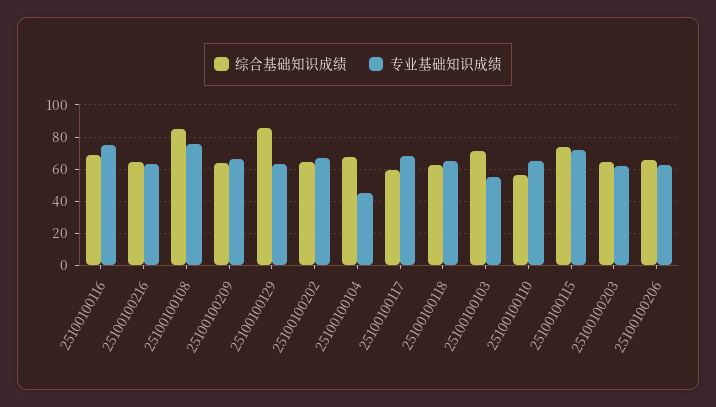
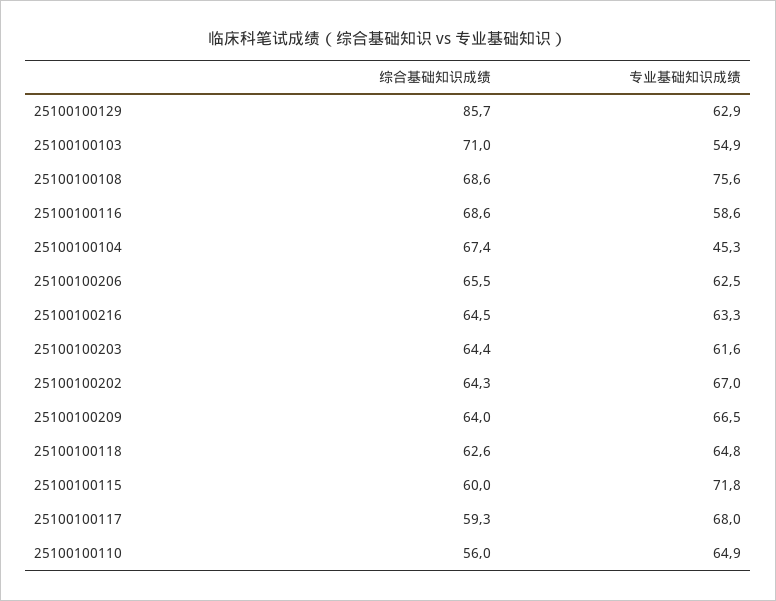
  {
    "综合基础知识成绩": {
      "25100100116": 68.6,
      "25100100216": 64.5,
-     "25100100108": 85,
+     "25100100108": 68.6,
      "25100100209": 64,
      "25100100129": 85.7,
      "25100100202": 64.3,
      "25100100104": 67.4,
      "25100100117": 59.3,
      "25100100118": 62.6,
      "25100100103": 71,
      "25100100110": 56,
-     "25100100115": 75,
+     "25100100115": 60,
      "25100100203": 64.4,
      "25100100206": 65.5
    },
    "专业基础知识成绩": {
-     "25100100116": 75,
+     "25100100116": 58.6,
      "25100100216": 63.3,
      "25100100108": 75.6,
      "25100100209": 66.5,
      "25100100129": 62.9,
      "25100100202": 67,
      "25100100104": 45.3,
      "25100100117": 68,
      "25100100118": 64.8,
      "25100100103": 54.9,
      "25100100110": 64.9,
      "25100100115": 71.8,
      "25100100203": 61.6,
      "25100100206": 62.5
    }
  }

